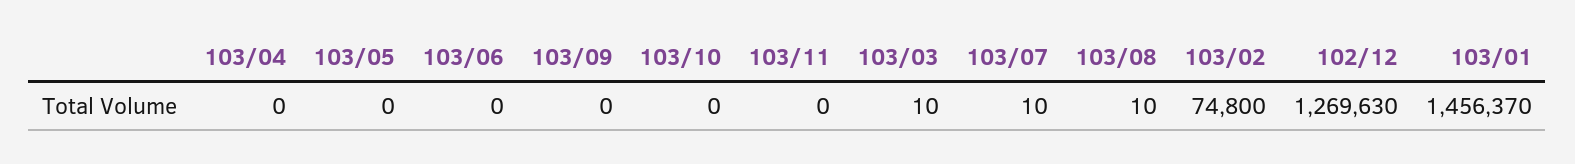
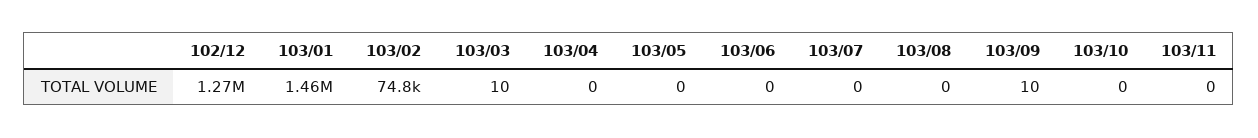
  {
    "103/04": 0,
    "103/05": 0,
    "103/06": 0,
-   "103/09": 0,
+   "103/09": 10,
    "103/10": 0,
    "103/11": 0,
    "103/03": 10,
-   "103/07": 10,
+   "103/07": 0,
-   "103/08": 10,
+   "103/08": 0,
    "103/02": 74800,
    "102/12": 1269630,
    "103/01": 1456370
  }

